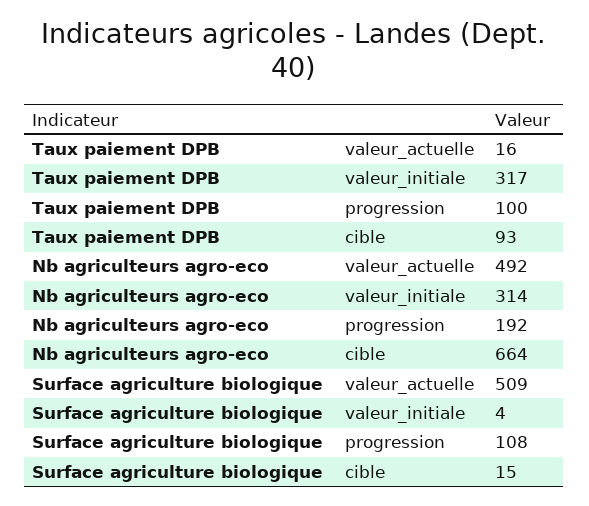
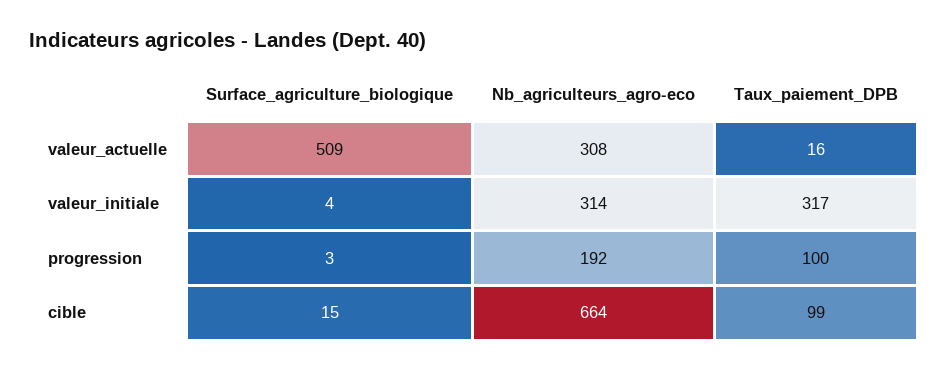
  {
    "Taux paiement DPB": {
      "valeur_actuelle": 16,
      "valeur_initiale": 317,
      "progression": 100,
-     "cible": 93
+     "cible": 99
    },
    "Nb agriculteurs agro-eco": {
-     "valeur_actuelle": 492,
+     "valeur_actuelle": 308,
      "valeur_initiale": 314,
      "progression": 192,
      "cible": 664
    },
    "Surface agriculture biologique": {
      "valeur_actuelle": 509,
      "valeur_initiale": 4,
-     "progression": 108,
+     "progression": 3,
      "cible": 15
    }
  }

